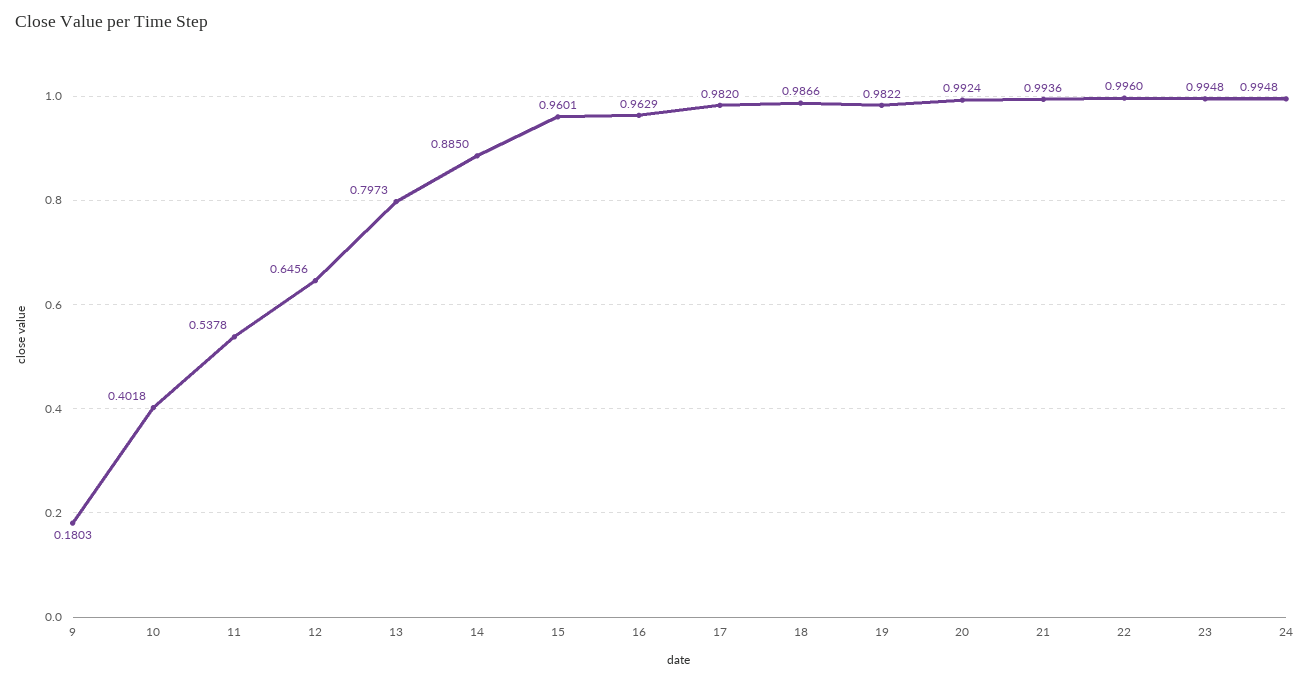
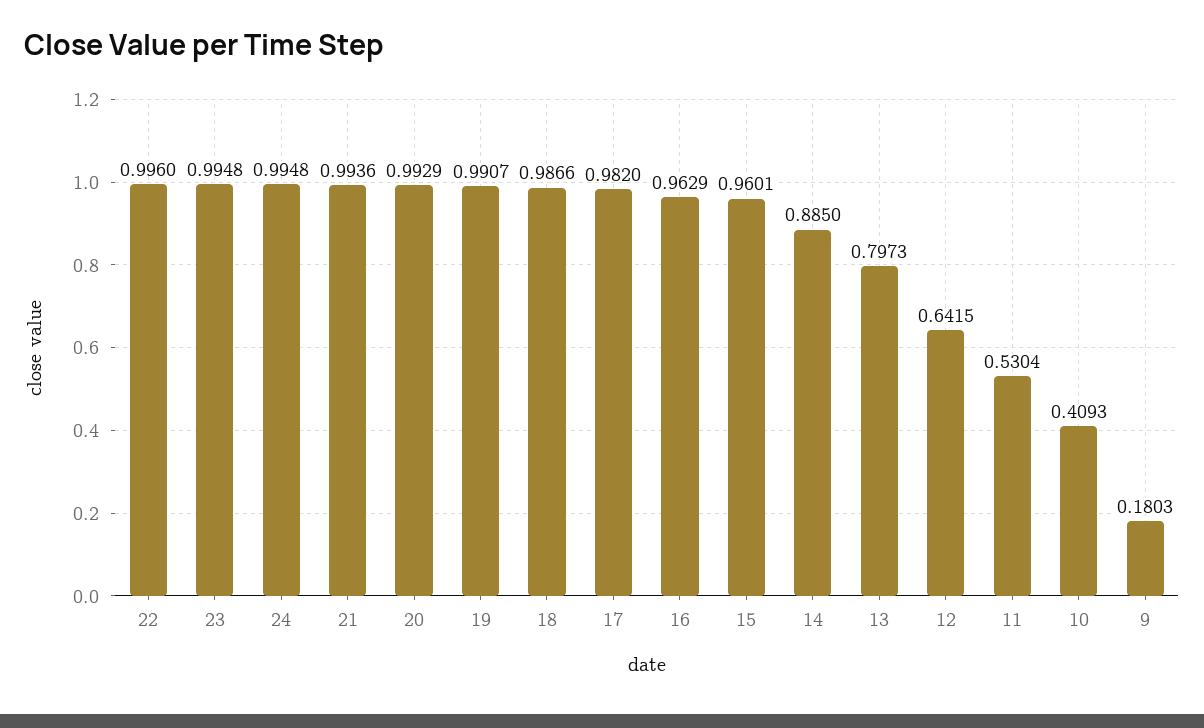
  {
    "9": 0.1803,
-   "10": 0.4018,
+   "10": 0.4093,
-   "11": 0.5378,
+   "11": 0.5304,
-   "12": 0.6456,
+   "12": 0.6415,
    "13": 0.7973,
    "14": 0.885,
    "15": 0.9601,
    "16": 0.9629,
    "17": 0.982,
    "18": 0.9866,
-   "19": 0.9822,
+   "19": 0.9907,
-   "20": 0.9924,
+   "20": 0.9929,
    "21": 0.9936,
    "22": 0.996,
    "23": 0.9948,
    "24": 0.9948
  }

